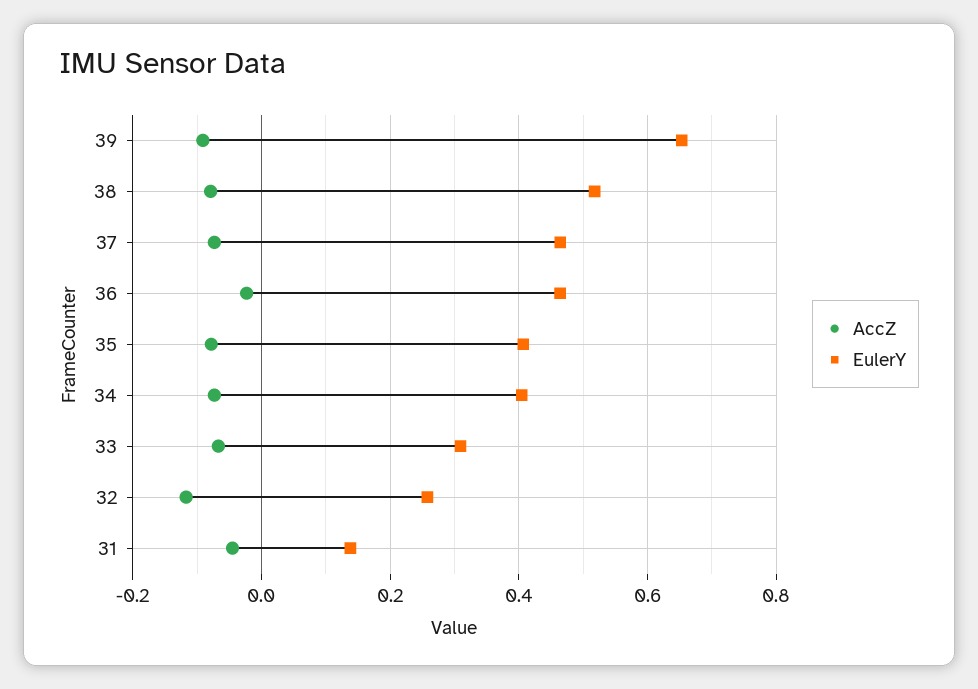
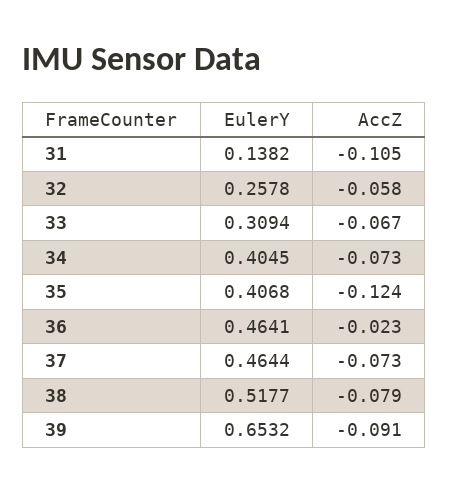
  {
    "AccZ": {
      "39": -0.091,
      "38": -0.079,
      "37": -0.073,
      "36": -0.023,
-     "35": -0.08,
+     "35": -0.124,
      "34": -0.073,
      "33": -0.067,
-     "32": -0.12,
+     "32": -0.058,
-     "31": -0.04
+     "31": -0.105
    },
    "EulerY": {
      "39": 0.6532,
      "38": 0.5177,
      "37": 0.4644,
      "36": 0.4641,
      "35": 0.4068,
      "34": 0.4045,
      "33": 0.3094,
      "32": 0.2578,
      "31": 0.1382
    }
  }

